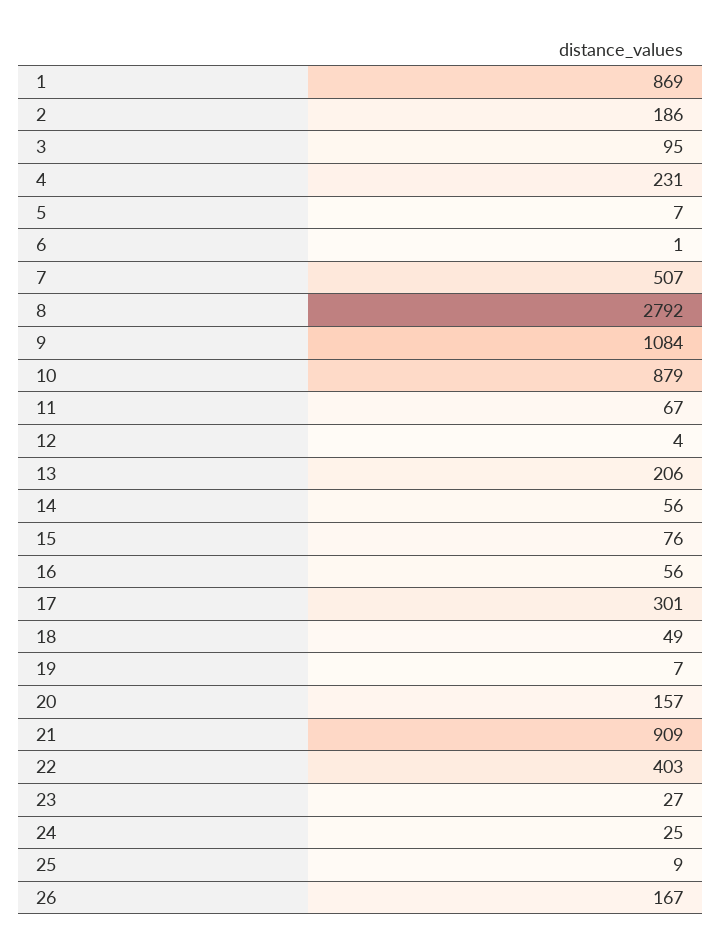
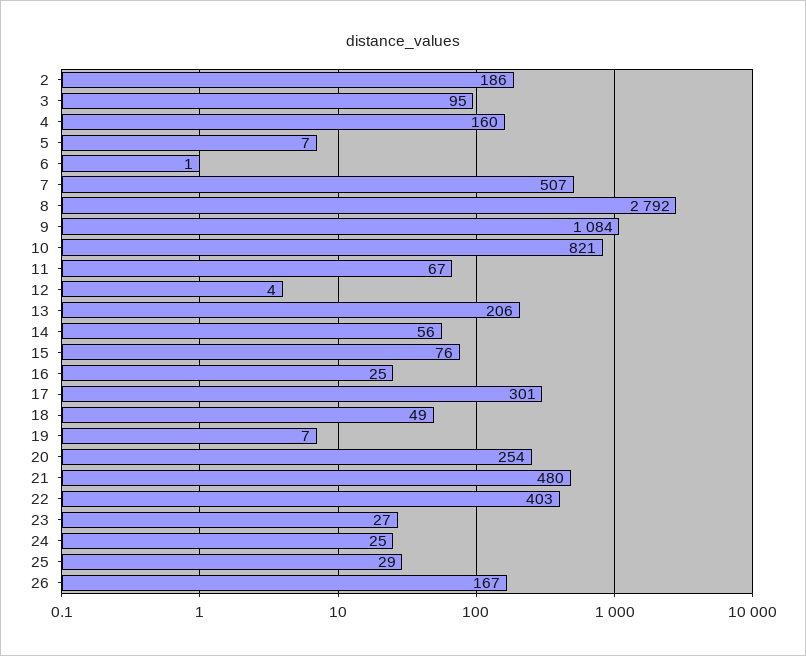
  {
-   "1": 869,
    "2": 186,
    "3": 95,
-   "4": 231,
+   "4": 160,
    "5": 7,
    "6": 1,
    "7": 507,
    "8": 2792,
    "9": 1084,
-   "10": 879,
+   "10": 821,
    "11": 67,
    "12": 4,
    "13": 206,
    "14": 56,
    "15": 76,
-   "16": 56,
+   "16": 25,
    "17": 301,
    "18": 49,
    "19": 7,
-   "20": 157,
+   "20": 254,
-   "21": 909,
+   "21": 480,
    "22": 403,
    "23": 27,
    "24": 25,
-   "25": 9,
+   "25": 29,
    "26": 167
  }

